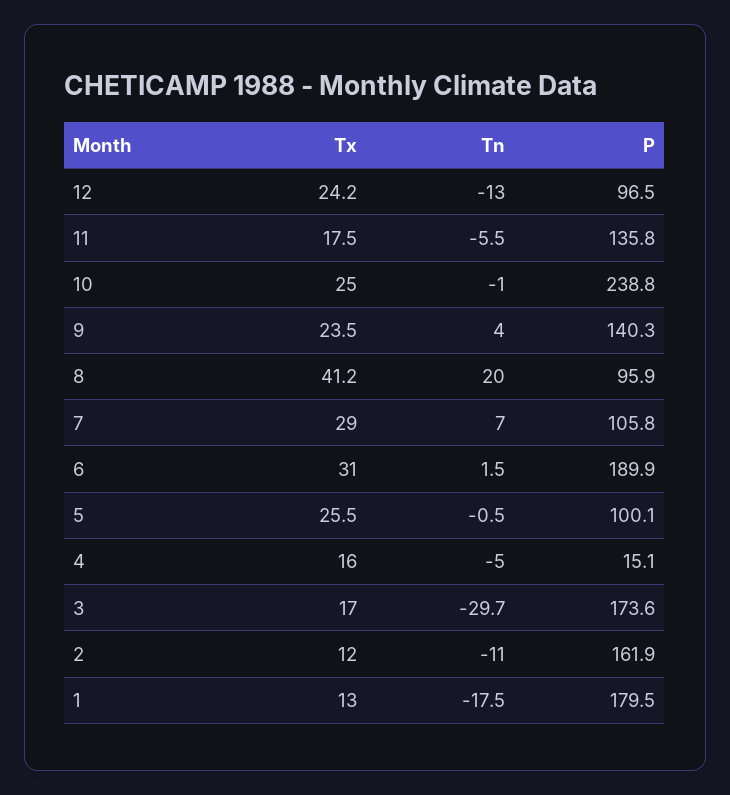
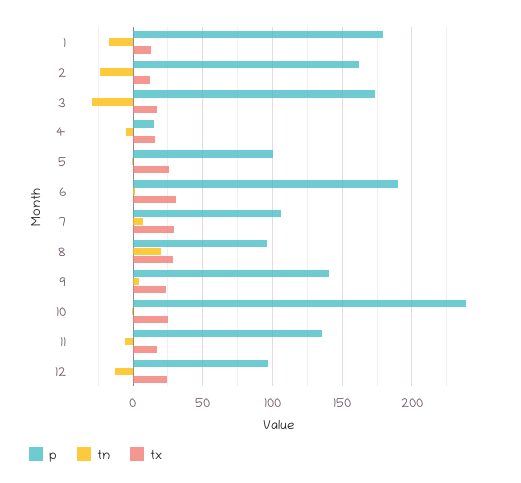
  {
    "Tx": {
      "12": 24.2,
      "11": 17.5,
      "10": 25,
      "9": 23.5,
-     "8": 41.2,
+     "8": 30,
      "7": 29,
      "6": 31,
      "5": 25.5,
      "4": 16,
      "3": 17,
      "2": 12,
      "1": 13
    },
    "Tn": {
      "12": -13,
      "11": -5.5,
      "10": -1,
      "9": 4,
      "8": 20,
      "7": 7,
      "6": 1.5,
      "5": -0.5,
      "4": -5,
      "3": -29.7,
-     "2": -11,
+     "2": -25,
      "1": -17.5
    },
    "P": {
      "12": 96.5,
      "11": 135.8,
      "10": 238.8,
      "9": 140.3,
      "8": 95.9,
      "7": 105.8,
      "6": 189.9,
      "5": 100.1,
      "4": 15.1,
      "3": 173.6,
      "2": 161.9,
      "1": 179.5
    }
  }

